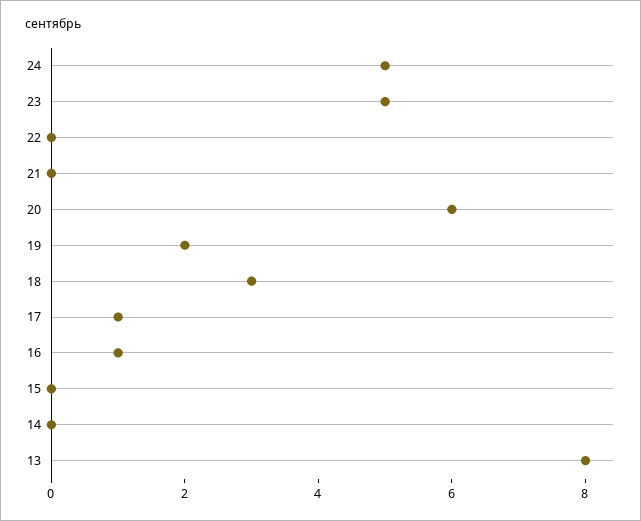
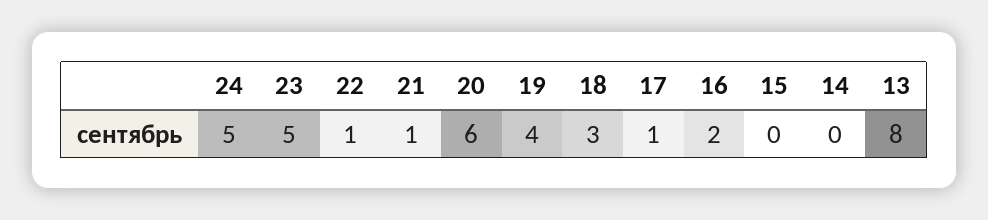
  {
    "24": 5,
    "23": 5,
-   "22": 0,
+   "22": 1,
-   "21": 0,
+   "21": 1,
    "20": 6,
-   "19": 2,
+   "19": 4,
    "18": 3,
    "17": 1,
-   "16": 1,
+   "16": 2,
    "15": 0,
    "14": 0,
    "13": 8
  }

